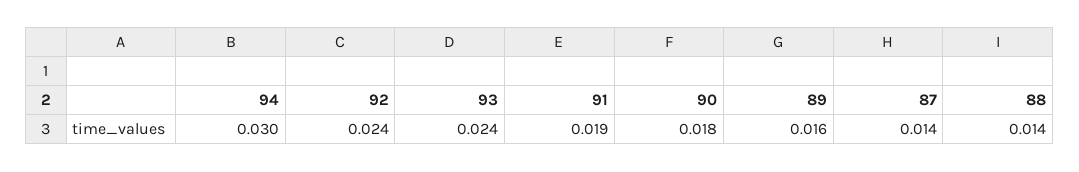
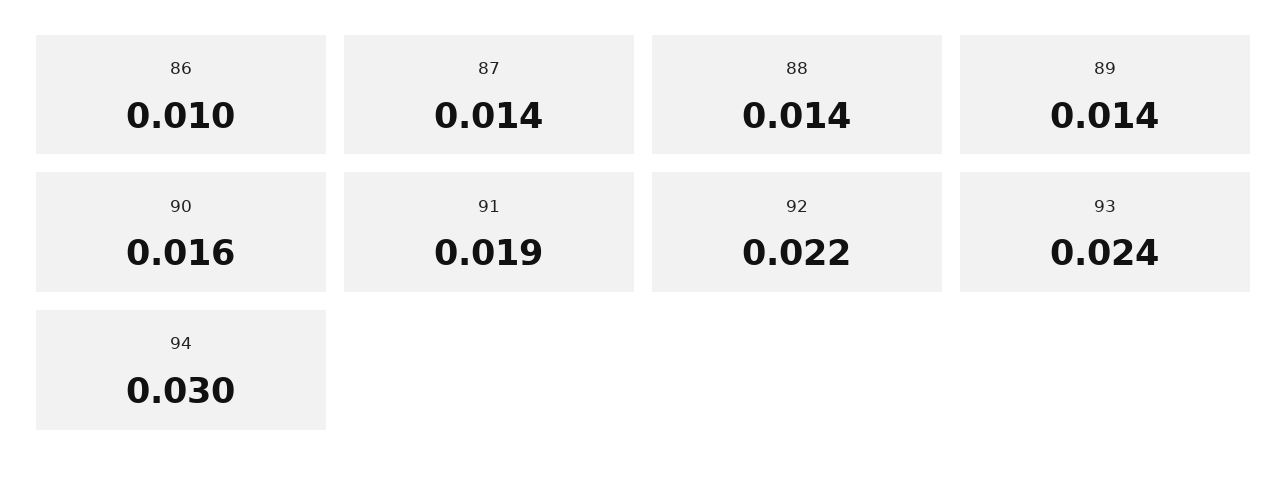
  {
    "94": 0.03,
-   "92": 0.024,
+   "92": 0.022,
    "93": 0.024,
    "91": 0.019,
-   "90": 0.018,
+   "90": 0.016,
-   "89": 0.016,
+   "89": 0.014,
    "87": 0.014,
-   "88": 0.014
+   "88": 0.014,
+   "86": 0.01
  }

